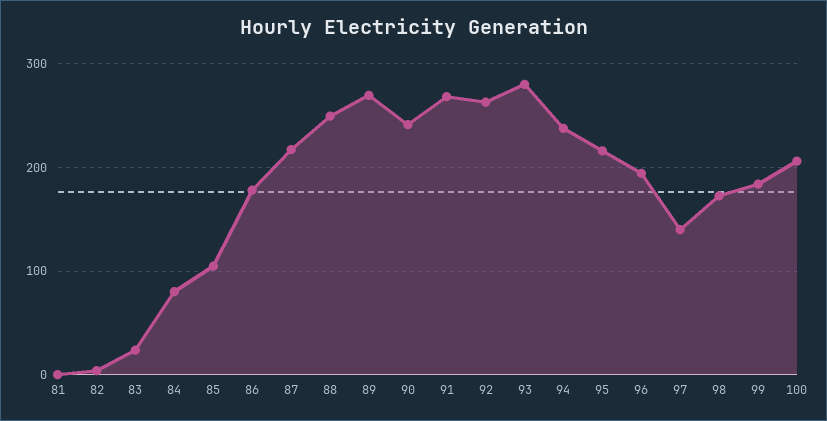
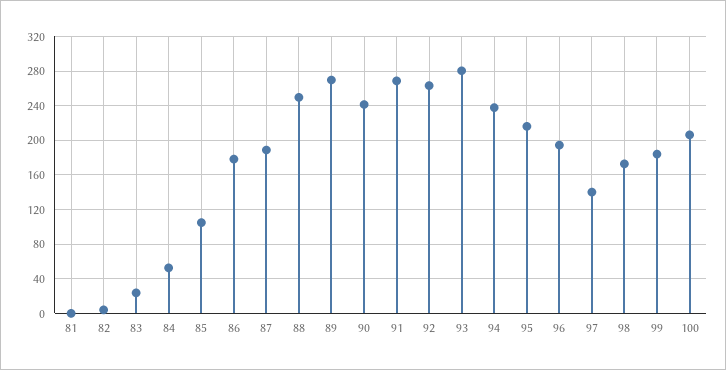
  {
    "81": 0,
    "82": 0,
    "83": 20,
-   "84": 80,
+   "84": 50,
    "85": 100,
    "86": 180,
-   "87": 220,
+   "87": 190,
    "88": 250,
    "89": 270,
    "90": 240,
    "91": 270,
    "92": 260,
    "93": 280,
    "94": 240,
    "95": 220,
    "96": 190,
    "97": 140,
    "98": 170,
    "99": 180,
    "100": 210
  }

